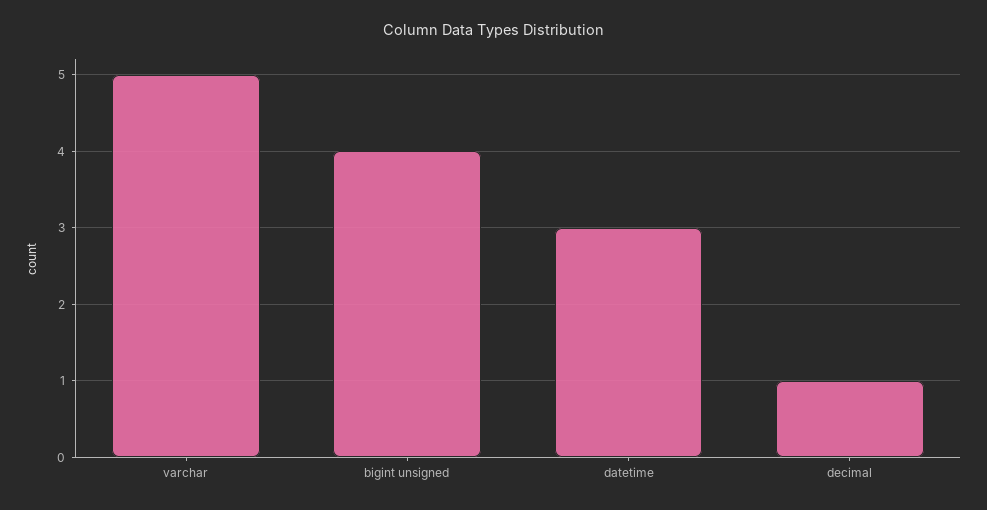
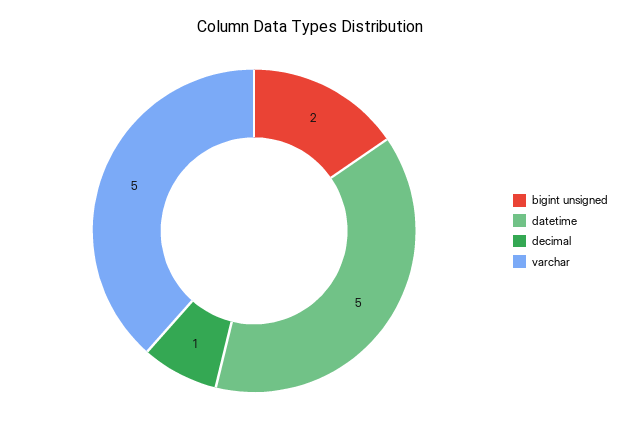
  {
    "varchar": 5,
-   "bigint unsigned": 4,
+   "bigint unsigned": 2,
-   "datetime": 3,
+   "datetime": 5,
    "decimal": 1
  }

